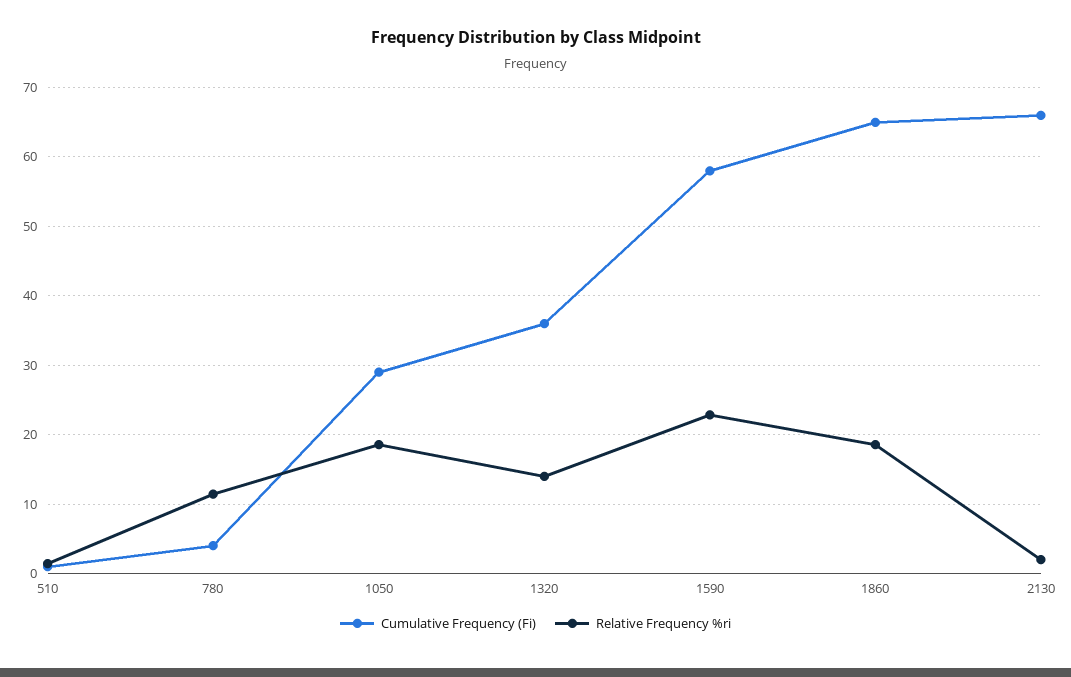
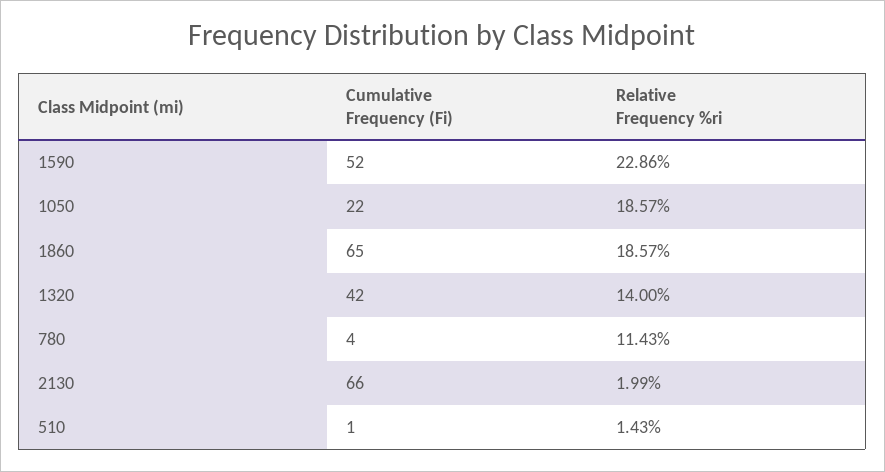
  {
    "Cumulative Frequency (Fi)": {
      "510": 1,
      "780": 4,
-     "1050": 29,
+     "1050": 22,
-     "1320": 36,
+     "1320": 42,
-     "1590": 58,
+     "1590": 52,
      "1860": 65,
      "2130": 66
    },
    "Relative Frequency %ri": {
      "510": 1.43,
      "780": 11.43,
      "1050": 18.57,
      "1320": 14,
      "1590": 22.86,
      "1860": 18.57,
      "2130": 1.99
    }
  }

